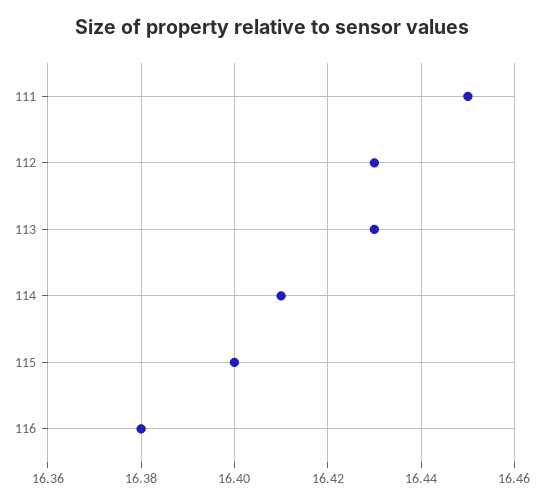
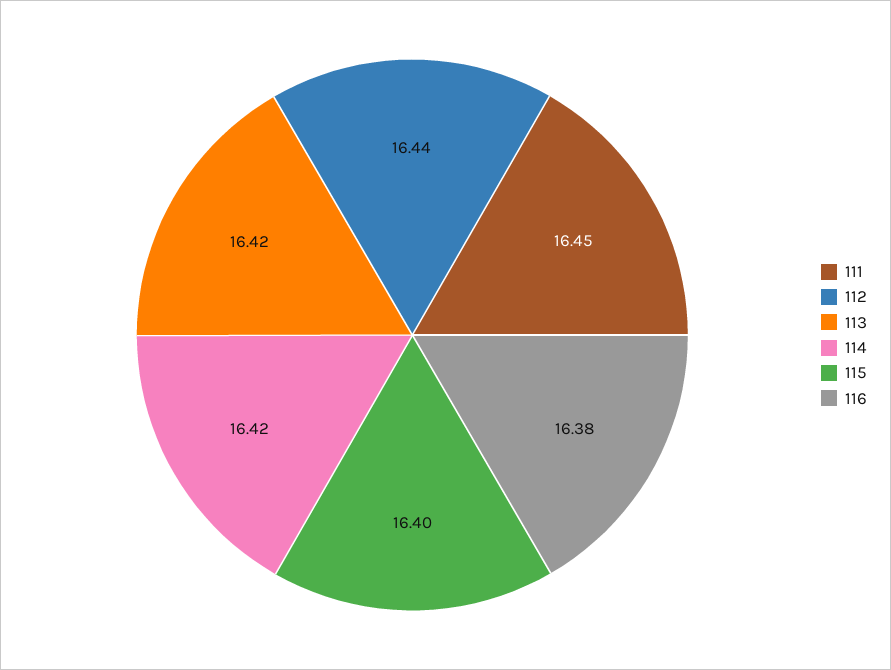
  {
    "111": 16.45,
-   "112": 16.43,
+   "112": 16.44,
-   "113": 16.43,
+   "113": 16.42,
-   "114": 16.41,
+   "114": 16.42,
    "115": 16.4,
    "116": 16.38
  }

